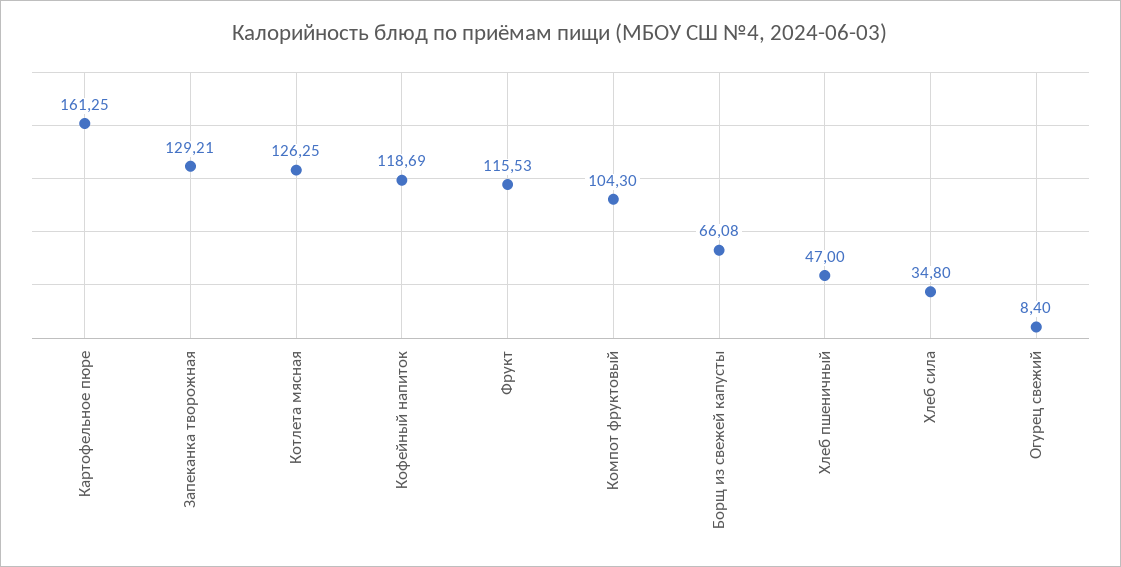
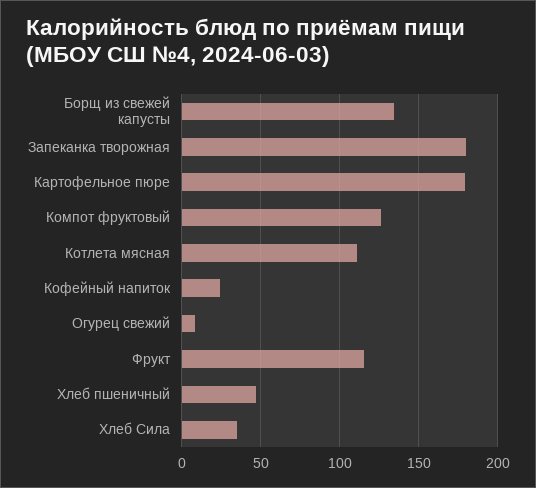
  {
-   "Картофельное пюре": 161.25,
+   "Картофельное пюре": 180,
-   "Запеканка творожная": 129.21,
+   "Запеканка творожная": 180,
-   "Котлета мясная": 126.25,
+   "Котлета мясная": 110,
-   "Кофейный напиток": 118.69,
+   "Кофейный напиток": 25,
    "Фрукт": 115.53,
-   "Компот фруктовый": 104.3,
+   "Компот фруктовый": 125,
-   "Борщ из свежей капусты": 66.08,
+   "Борщ из свежей капусты": 135,
    "Хлеб пшеничный": 47,
    "Хлеб сила": 34.8,
    "Огурец свежий": 8.4
  }

